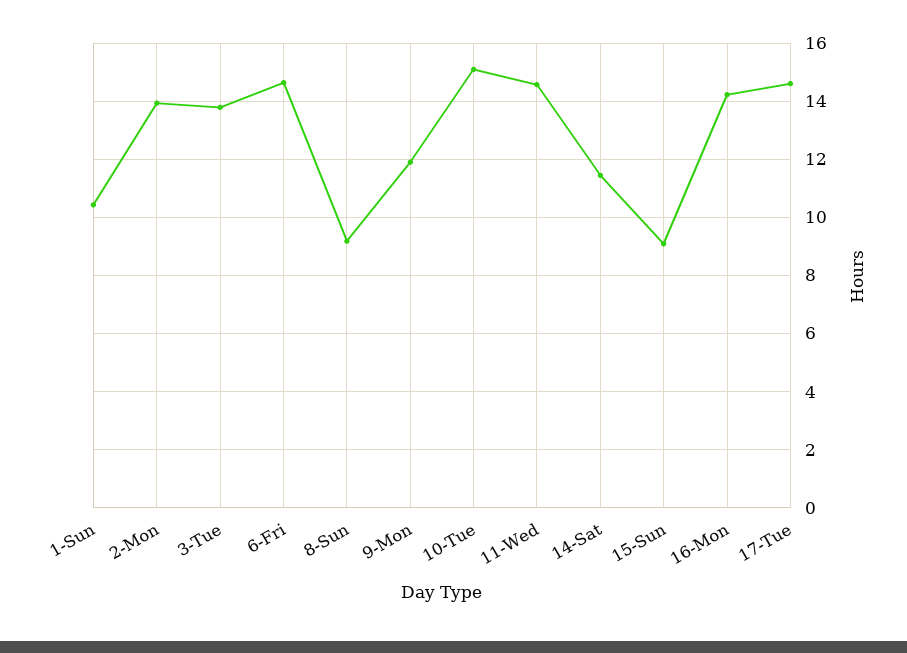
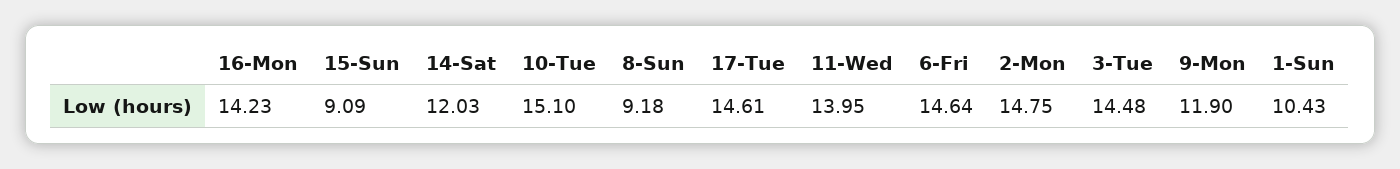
  {
    "1-Sun": 10.43,
-   "2-Mon": 14,
+   "2-Mon": 14.75,
-   "3-Tue": 13.75,
+   "3-Tue": 14.48,
    "6-Fri": 14.64,
    "8-Sun": 9.18,
    "9-Mon": 11.9,
    "10-Tue": 15.1,
-   "11-Wed": 14.5,
+   "11-Wed": 13.95,
-   "14-Sat": 11.5,
+   "14-Sat": 12.03,
    "15-Sun": 9.09,
    "16-Mon": 14.23,
    "17-Tue": 14.61
  }

